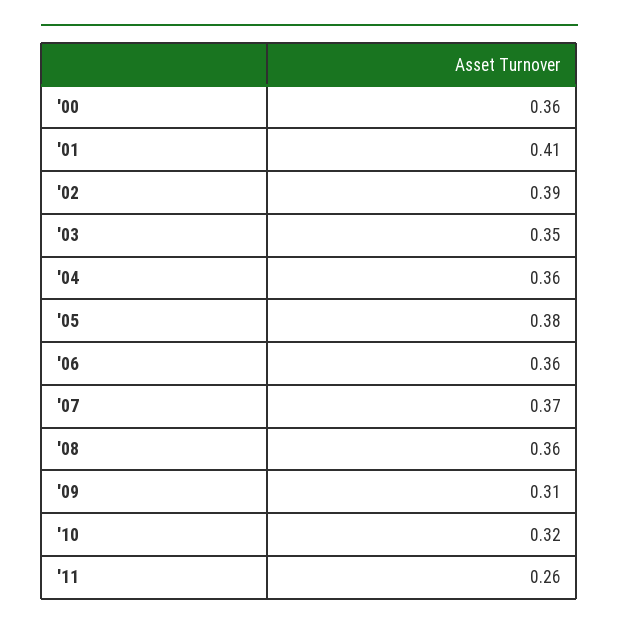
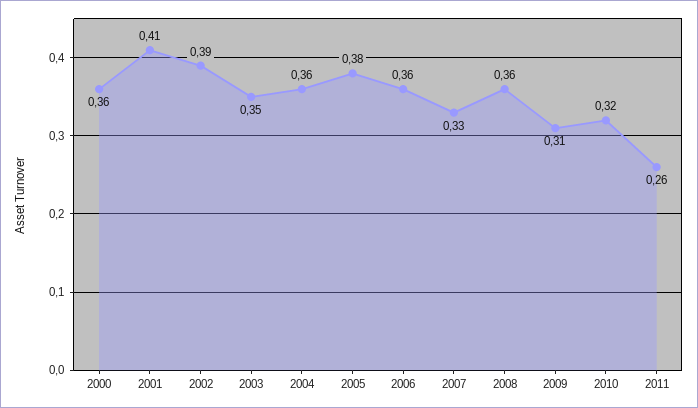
  {
    "'00": 0.36,
    "'01": 0.41,
    "'02": 0.39,
    "'03": 0.35,
    "'04": 0.36,
    "'05": 0.38,
    "'06": 0.36,
-   "'07": 0.37,
+   "'07": 0.33,
    "'08": 0.36,
    "'09": 0.31,
    "'10": 0.32,
    "'11": 0.26
  }

